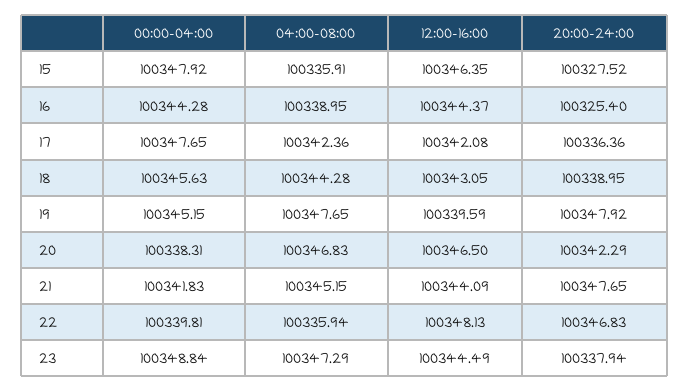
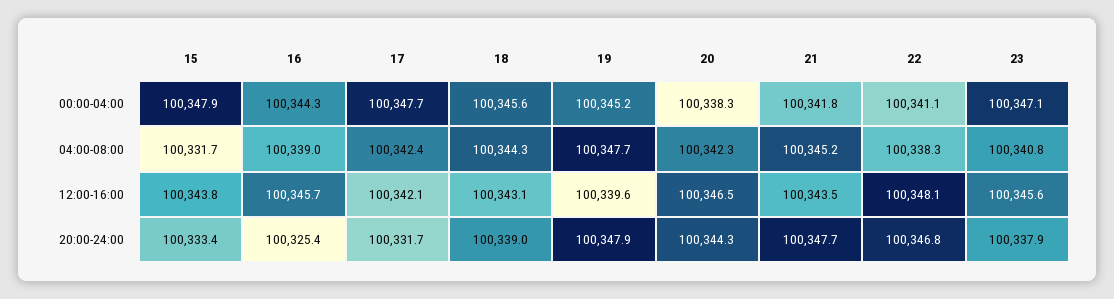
  {
    "00:00-04:00": {
      "15": 100347.92,
      "16": 100344.28,
      "17": 100347.65,
      "18": 100345.63,
      "19": 100345.15,
      "20": 100338.31,
      "21": 100341.83,
-     "22": 100339.81,
+     "22": 100341.1,
-     "23": 100348.84
+     "23": 100347.1
    },
    "04:00-08:00": {
-     "15": 100335.91,
+     "15": 100331.7,
      "16": 100338.95,
      "17": 100342.36,
      "18": 100344.28,
      "19": 100347.65,
-     "20": 100346.83,
+     "20": 100342.3,
      "21": 100345.15,
-     "22": 100335.94,
+     "22": 100338.3,
-     "23": 100347.29
+     "23": 100340.8
    },
    "12:00-16:00": {
-     "15": 100346.35,
+     "15": 100343.8,
-     "16": 100344.37,
+     "16": 100345.7,
      "17": 100342.08,
      "18": 100343.05,
      "19": 100339.59,
      "20": 100346.5,
-     "21": 100344.09,
+     "21": 100343.5,
      "22": 100348.13,
-     "23": 100344.49
+     "23": 100345.6
    },
    "20:00-24:00": {
-     "15": 100327.52,
+     "15": 100333.4,
      "16": 100325.4,
-     "17": 100336.36,
+     "17": 100331.7,
      "18": 100338.95,
      "19": 100347.92,
-     "20": 100342.29,
+     "20": 100344.3,
      "21": 100347.65,
      "22": 100346.83,
      "23": 100337.94
    }
  }

